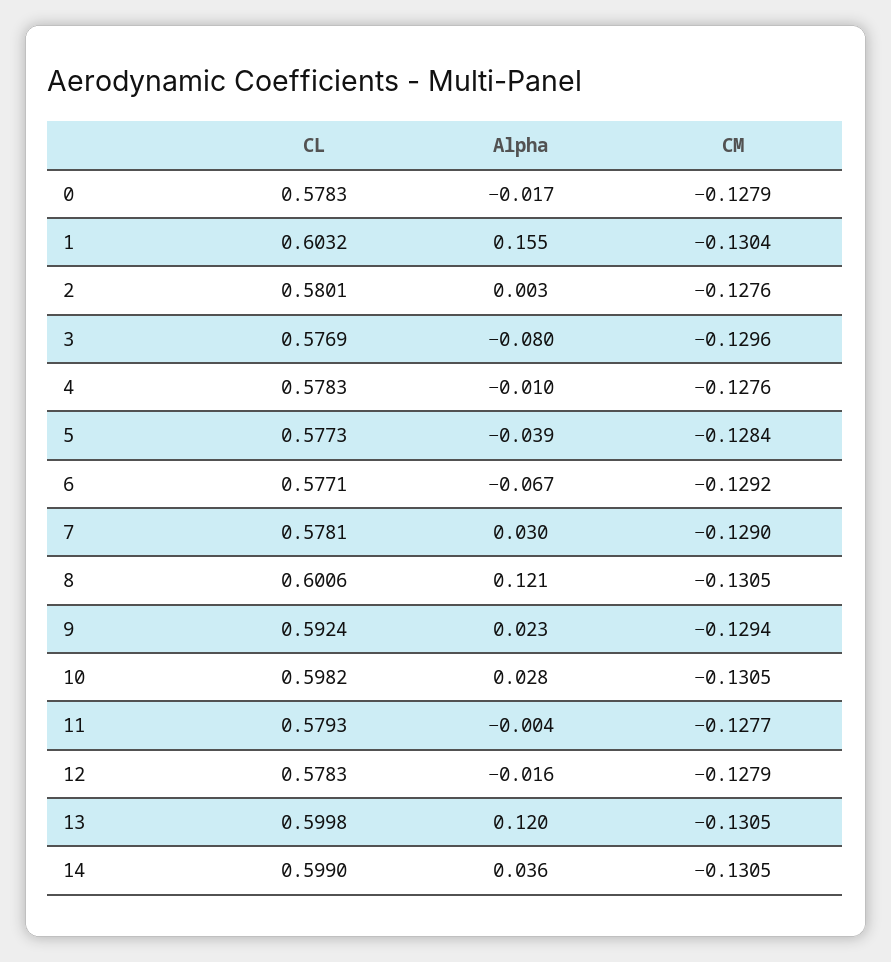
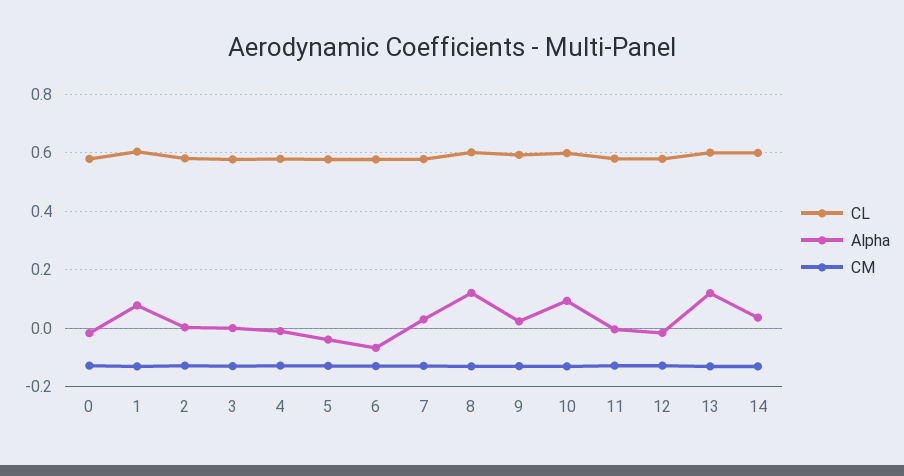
  {
    "CL": {
      "0": 0.5783,
      "1": 0.6032,
      "2": 0.5801,
      "3": 0.5769,
      "4": 0.5783,
      "5": 0.5773,
      "6": 0.5771,
      "7": 0.5781,
      "8": 0.6006,
      "9": 0.5924,
      "10": 0.5982,
      "11": 0.5793,
      "12": 0.5783,
      "13": 0.5998,
      "14": 0.599
    },
    "Alpha": {
      "0": -0.017,
-     "1": 0.155,
+     "1": 0.075,
      "2": 0.003,
-     "3": -0.08,
+     "3": 0,
      "4": -0.01,
      "5": -0.039,
      "6": -0.067,
      "7": 0.03,
      "8": 0.121,
      "9": 0.023,
-     "10": 0.028,
+     "10": 0.1,
      "11": -0.004,
      "12": -0.016,
      "13": 0.12,
      "14": 0.036
    },
    "CM": {
      "0": -0.1279,
      "1": -0.1304,
      "2": -0.1276,
      "3": -0.1296,
      "4": -0.1276,
      "5": -0.1284,
      "6": -0.1292,
      "7": -0.129,
      "8": -0.1305,
      "9": -0.1294,
      "10": -0.1305,
      "11": -0.1277,
      "12": -0.1279,
      "13": -0.1305,
      "14": -0.1305
    }
  }

